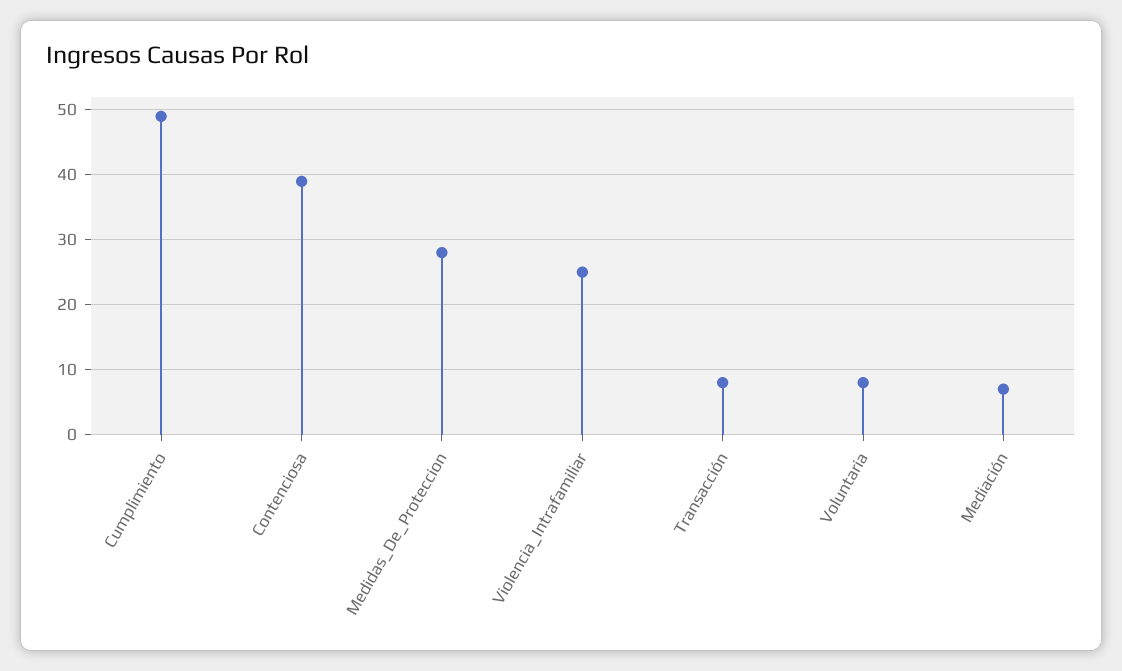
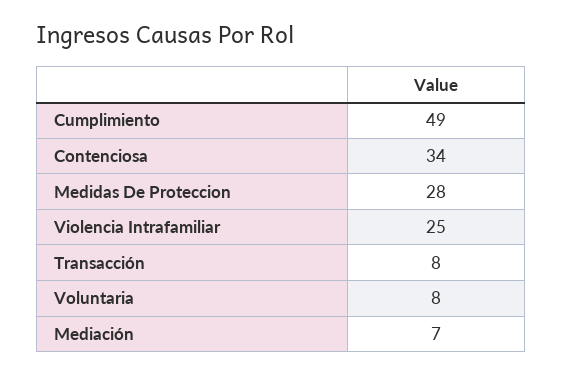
  {
    "Cumplimiento": 49,
-   "Contenciosa": 39,
+   "Contenciosa": 34,
    "Medidas_De_Proteccion": 28,
    "Violencia_Intrafamiliar": 25,
    "Transacción": 8,
    "Voluntaria": 8,
    "Mediación": 7
  }

